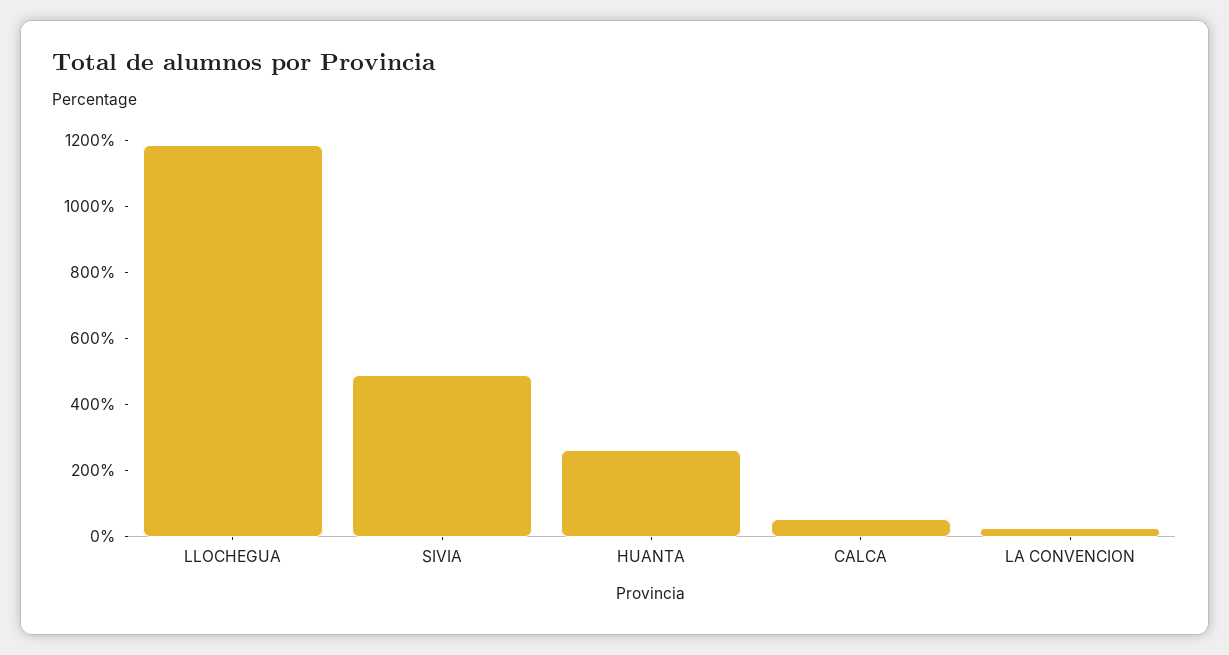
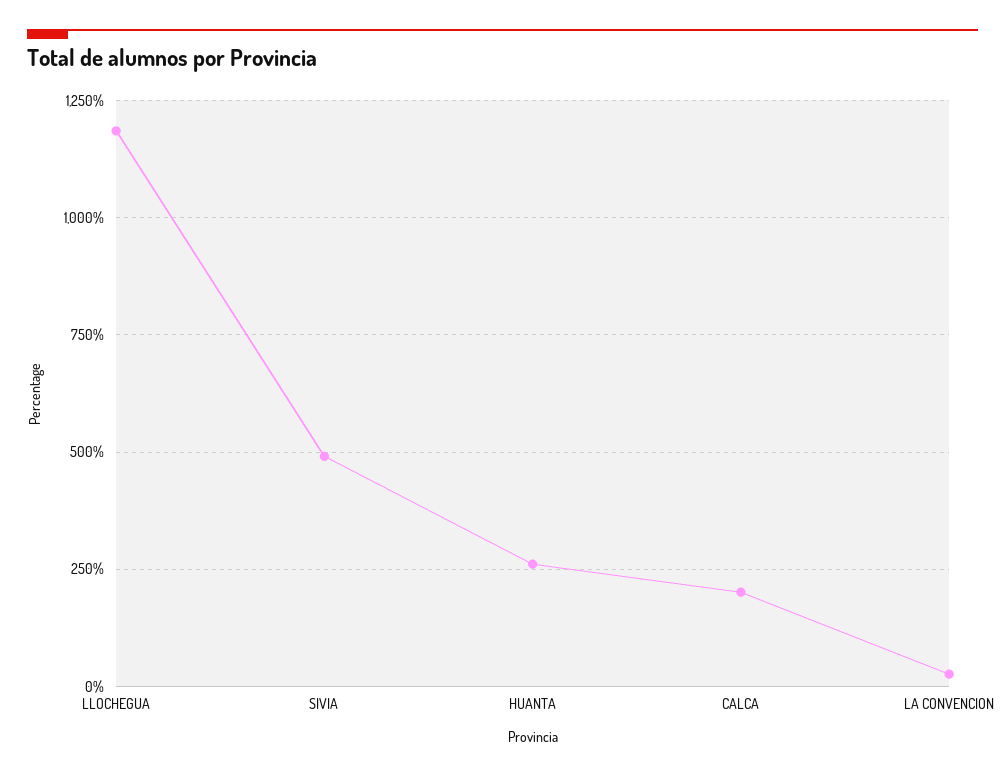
  {
    "LLOCHEGUA": 1175,
    "SIVIA": 500,
    "HUANTA": 250,
-   "CALCA": 50,
+   "CALCA": 200,
    "LA CONVENCION": 25
  }

